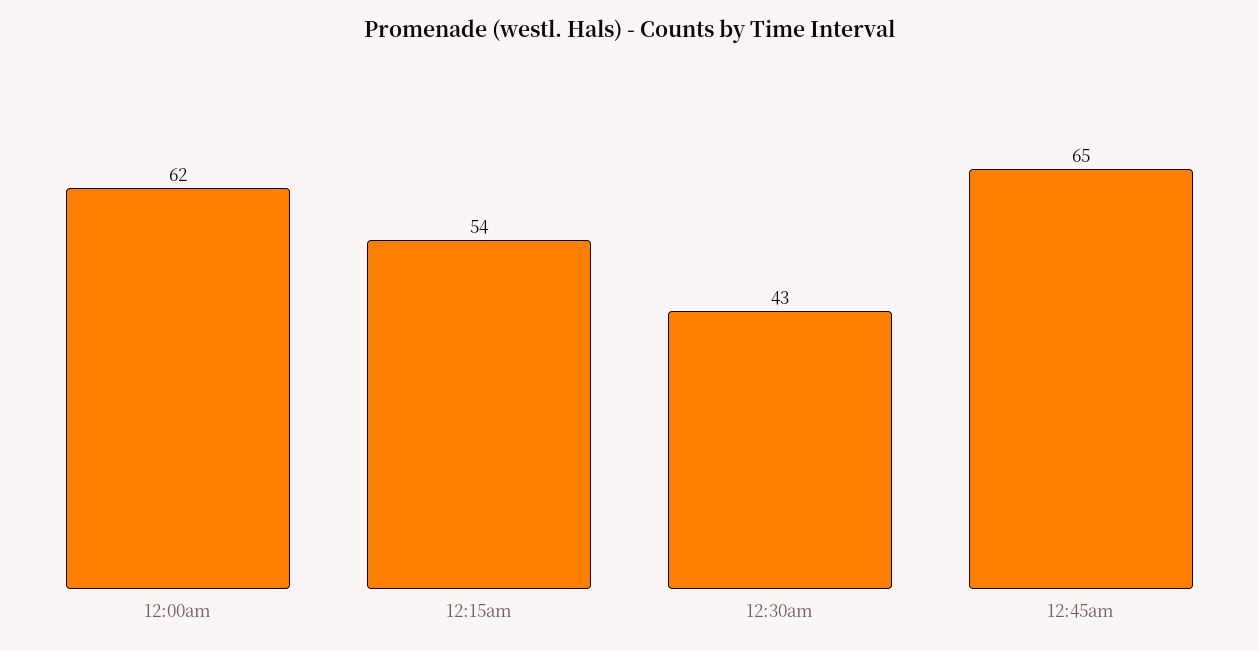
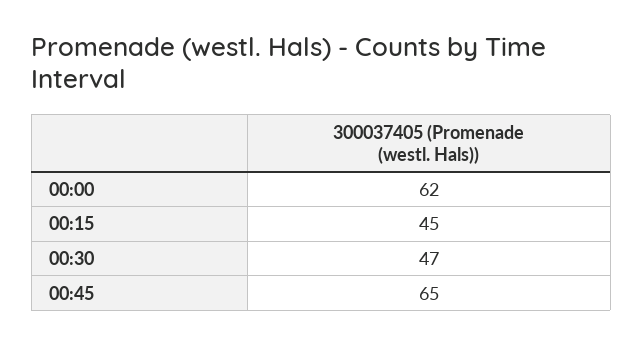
  {
    "12:00am": 62,
-   "12:15am": 54,
+   "12:15am": 45,
-   "12:30am": 43,
+   "12:30am": 47,
    "12:45am": 65
  }

